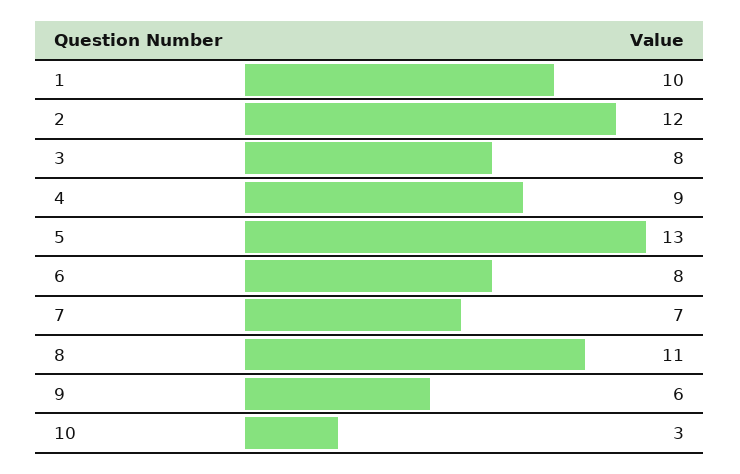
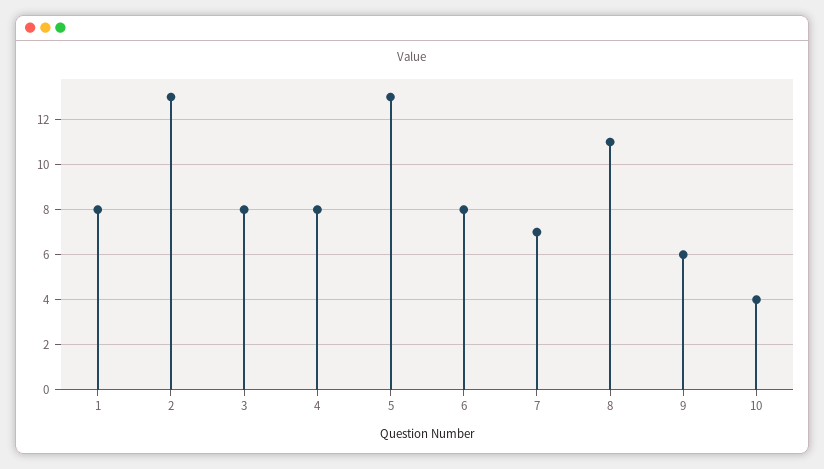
  {
-   "1": 10,
+   "1": 8,
-   "2": 12,
+   "2": 13,
    "3": 8,
-   "4": 9,
+   "4": 8,
    "5": 13,
    "6": 8,
    "7": 7,
    "8": 11,
    "9": 6,
-   "10": 3
+   "10": 4
  }

